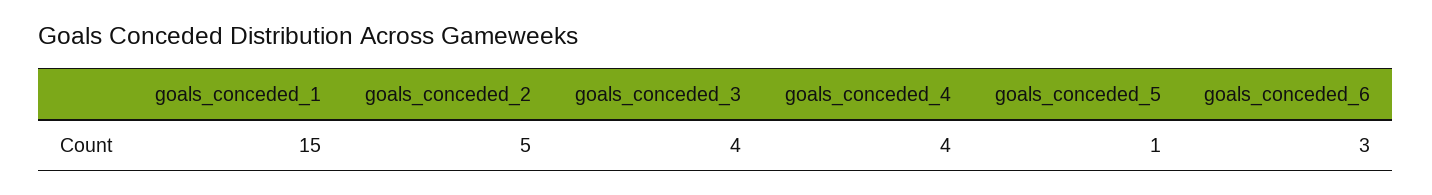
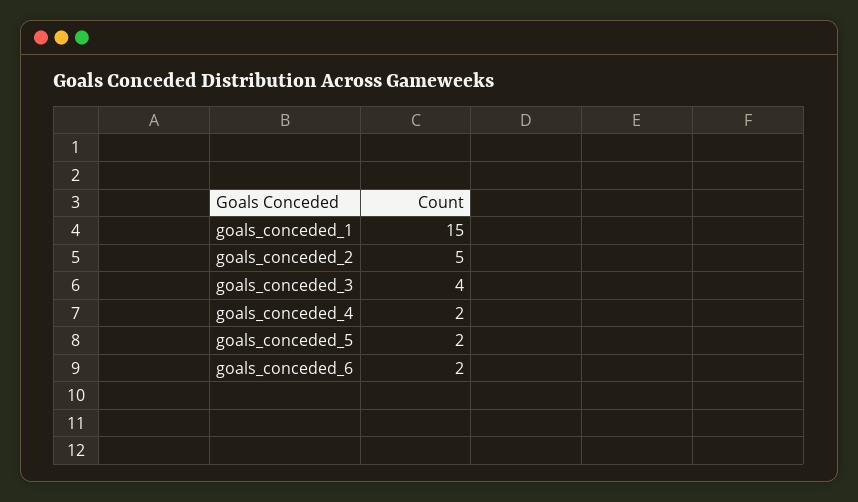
  {
    "goals_conceded_1": 15,
    "goals_conceded_2": 5,
    "goals_conceded_3": 4,
-   "goals_conceded_4": 4,
+   "goals_conceded_4": 2,
-   "goals_conceded_5": 1,
+   "goals_conceded_5": 2,
-   "goals_conceded_6": 3
+   "goals_conceded_6": 2
  }

